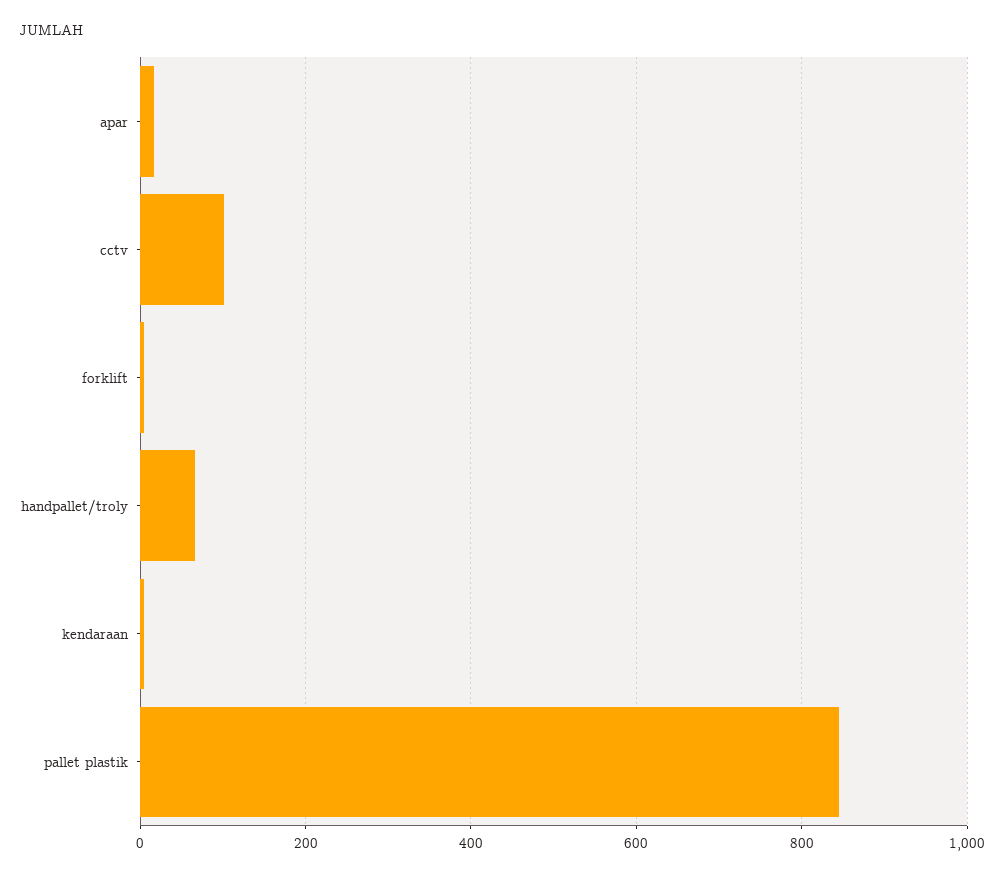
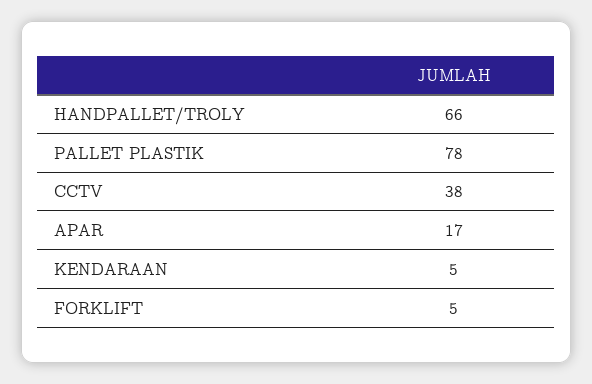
  {
    "apar": 17,
-   "cctv": 100,
+   "cctv": 38,
    "forklift": 5,
    "handpallet/troly": 66,
    "kendaraan": 5,
-   "pallet plastik": 840
+   "pallet plastik": 78
  }

